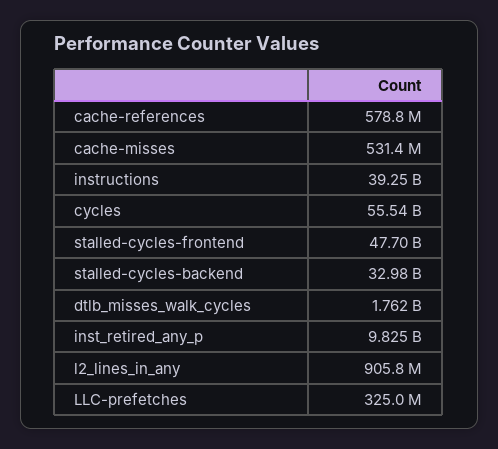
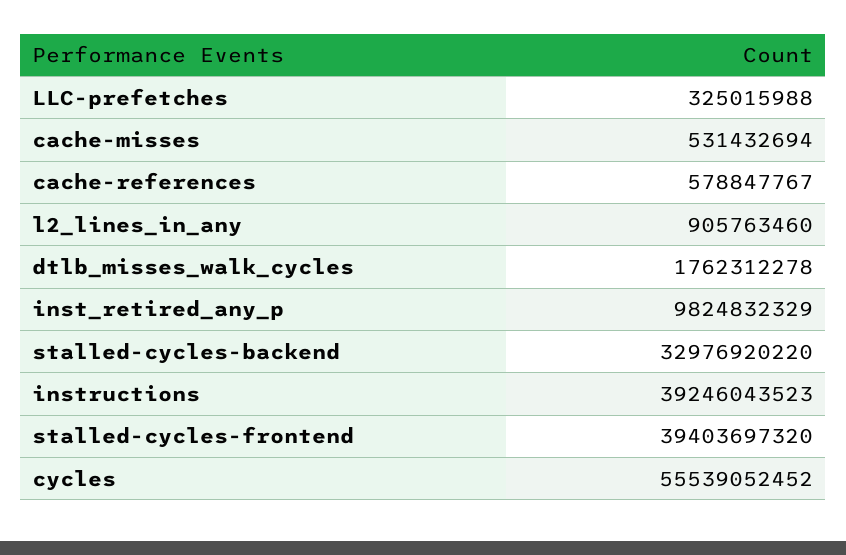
  {
    "cache-references": 578847767,
    "cache-misses": 531432694,
    "instructions": 39246043523,
    "cycles": 55539052452,
-   "stalled-cycles-frontend": 47700000000,
+   "stalled-cycles-frontend": 39403697320,
    "stalled-cycles-backend": 32976920220,
    "dtlb_misses_walk_cycles": 1762312278,
    "inst_retired_any_p": 9824832329,
    "l2_lines_in_any": 905763460,
    "LLC-prefetches": 325015988
  }

